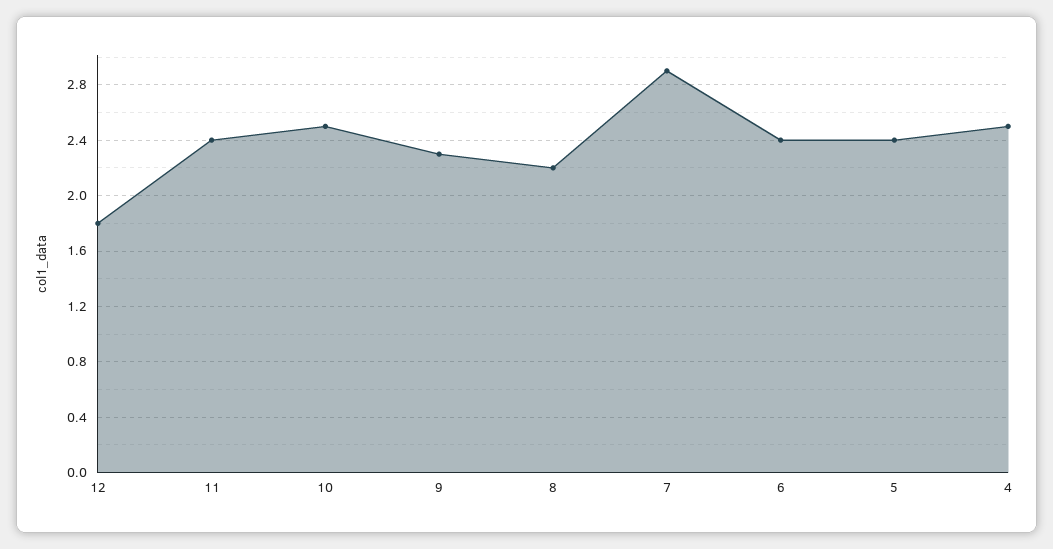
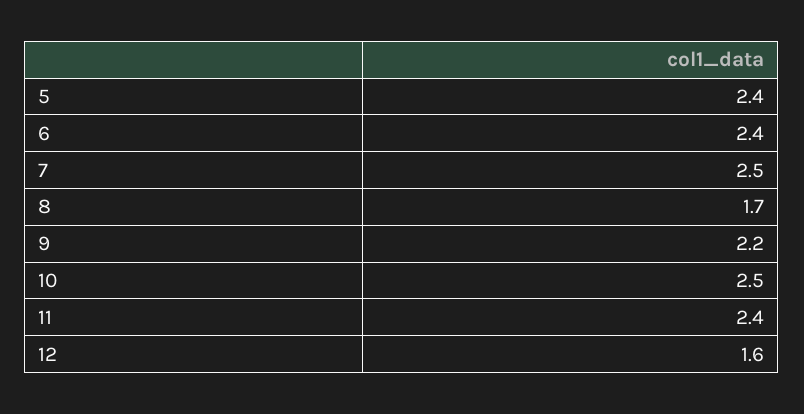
  {
-   "12": 1.8,
+   "12": 1.6,
    "11": 2.4,
    "10": 2.5,
-   "9": 2.3,
+   "9": 2.2,
-   "8": 2.2,
+   "8": 1.7,
-   "7": 2.9,
+   "7": 2.5,
    "6": 2.4,
-   "5": 2.4,
+   "5": 2.4
-   "4": 2.5
  }

